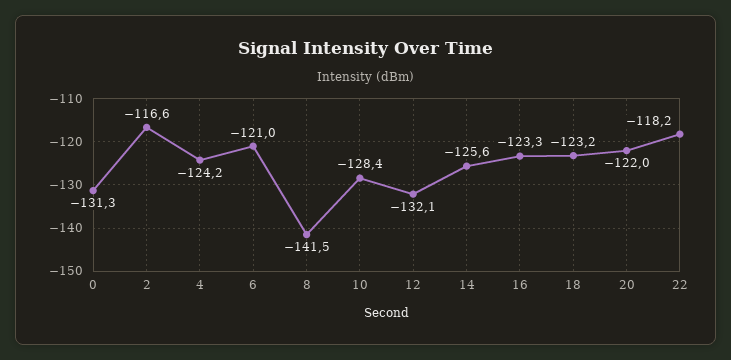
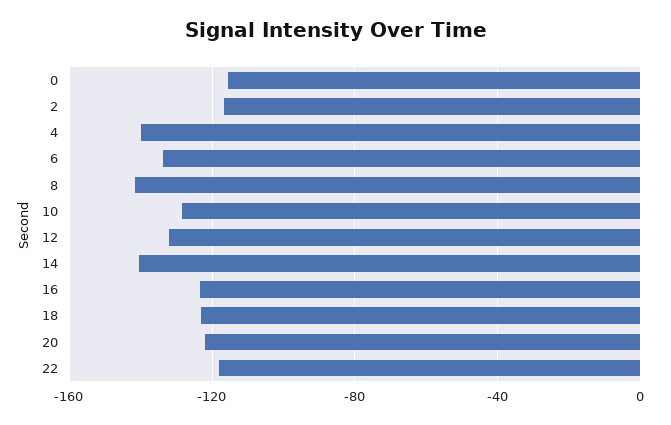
  {
-   "0": -131.3,
+   "0": -115,
    "2": -116.6,
-   "4": -124.2,
+   "4": -140,
-   "6": -121,
+   "6": -135,
    "8": -141.5,
    "10": -128.4,
    "12": -132.1,
-   "14": -125.6,
+   "14": -140,
    "16": -123.3,
    "18": -123.2,
    "20": -122,
    "22": -118.2
  }

